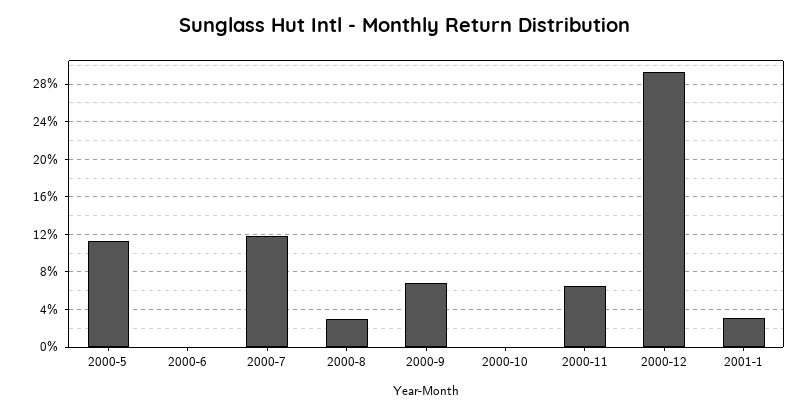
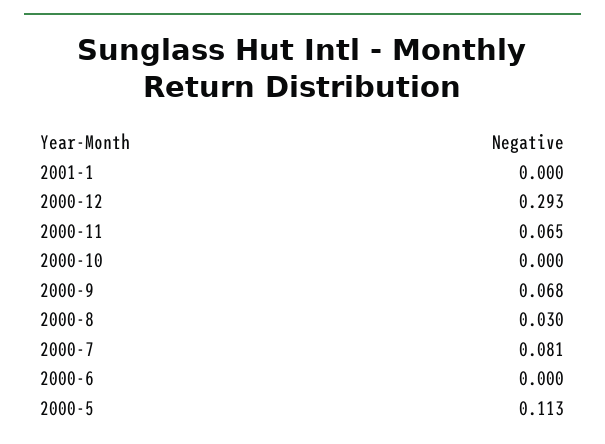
  {
    "2000-5": 0.113,
    "2000-6": 0,
-   "2000-7": 0.12,
+   "2000-7": 0.081,
    "2000-8": 0.03,
    "2000-9": 0.068,
    "2000-10": 0,
    "2000-11": 0.065,
    "2000-12": 0.293,
-   "2001-1": 0.03
+   "2001-1": 0
  }

